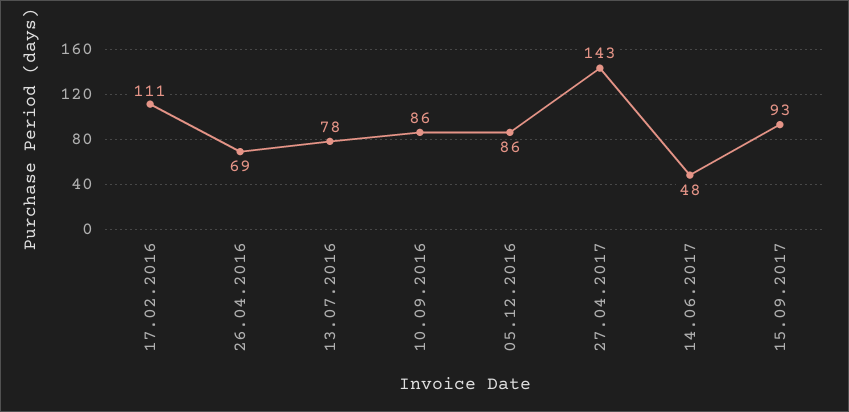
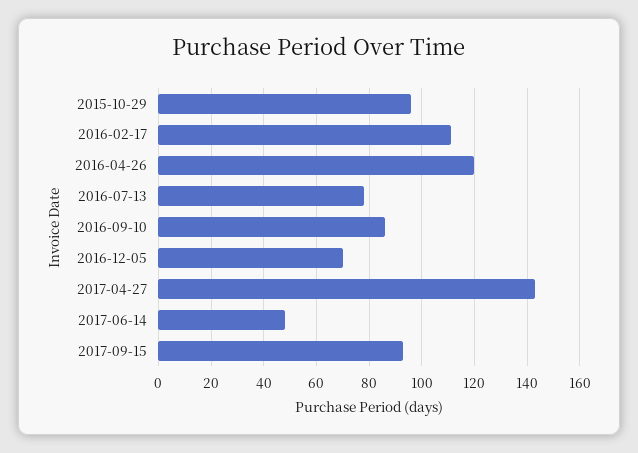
  {
    "17.02.2016": 111,
-   "26.04.2016": 69,
+   "26.04.2016": 120,
    "13.07.2016": 78,
    "10.09.2016": 86,
-   "05.12.2016": 86,
+   "05.12.2016": 70,
    "27.04.2017": 143,
    "14.06.2017": 48,
-   "15.09.2017": 93
+   "15.09.2017": 93,
+   "2015-10-29": 95
  }

